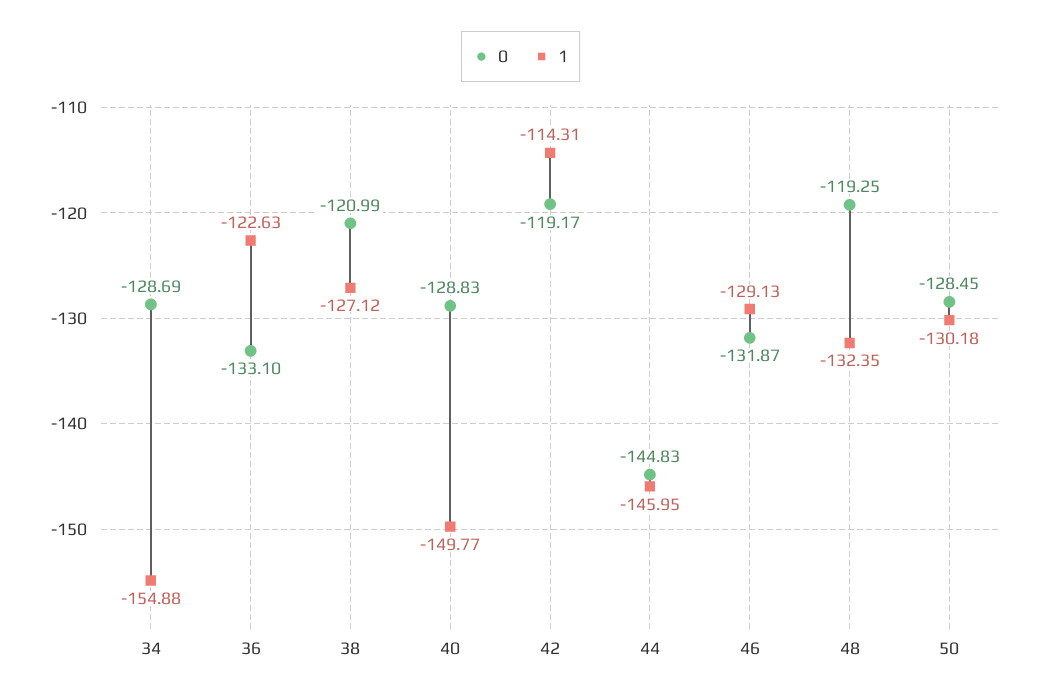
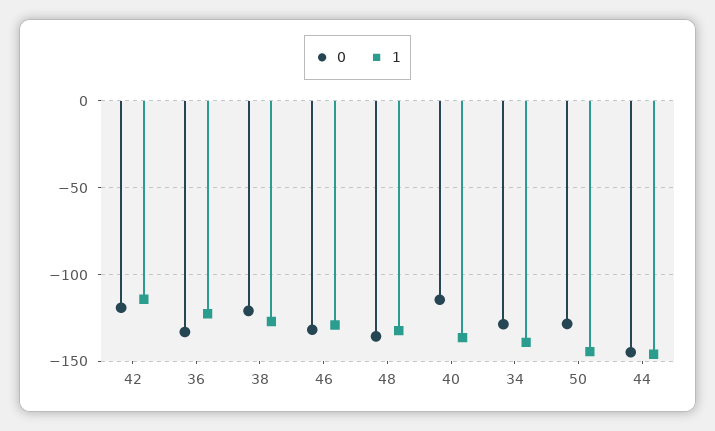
  {
    "0": {
      "34": -128.69,
      "36": -133.1,
      "38": -120.99,
-     "40": -128.83,
+     "40": -115,
      "42": -119.17,
      "44": -144.83,
      "46": -131.87,
-     "48": -119.25,
+     "48": -135,
      "50": -128.45
    },
    "1": {
-     "34": -154.88,
+     "34": -140,
      "36": -122.63,
      "38": -127.12,
-     "40": -149.77,
+     "40": -135,
      "42": -114.31,
      "44": -145.95,
      "46": -129.13,
      "48": -132.35,
-     "50": -130.18
+     "50": -145
    }
  }

